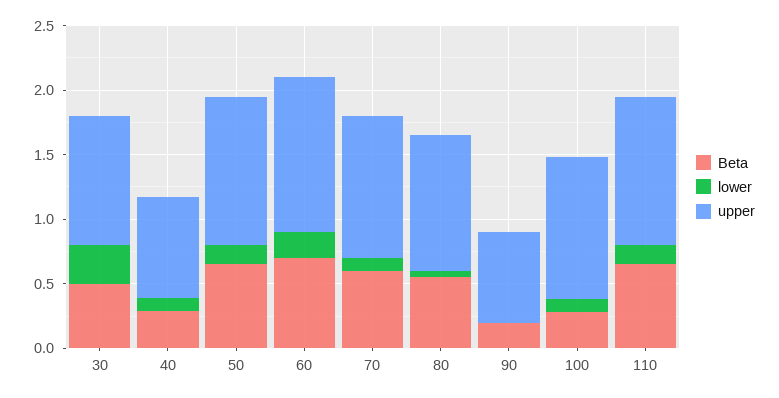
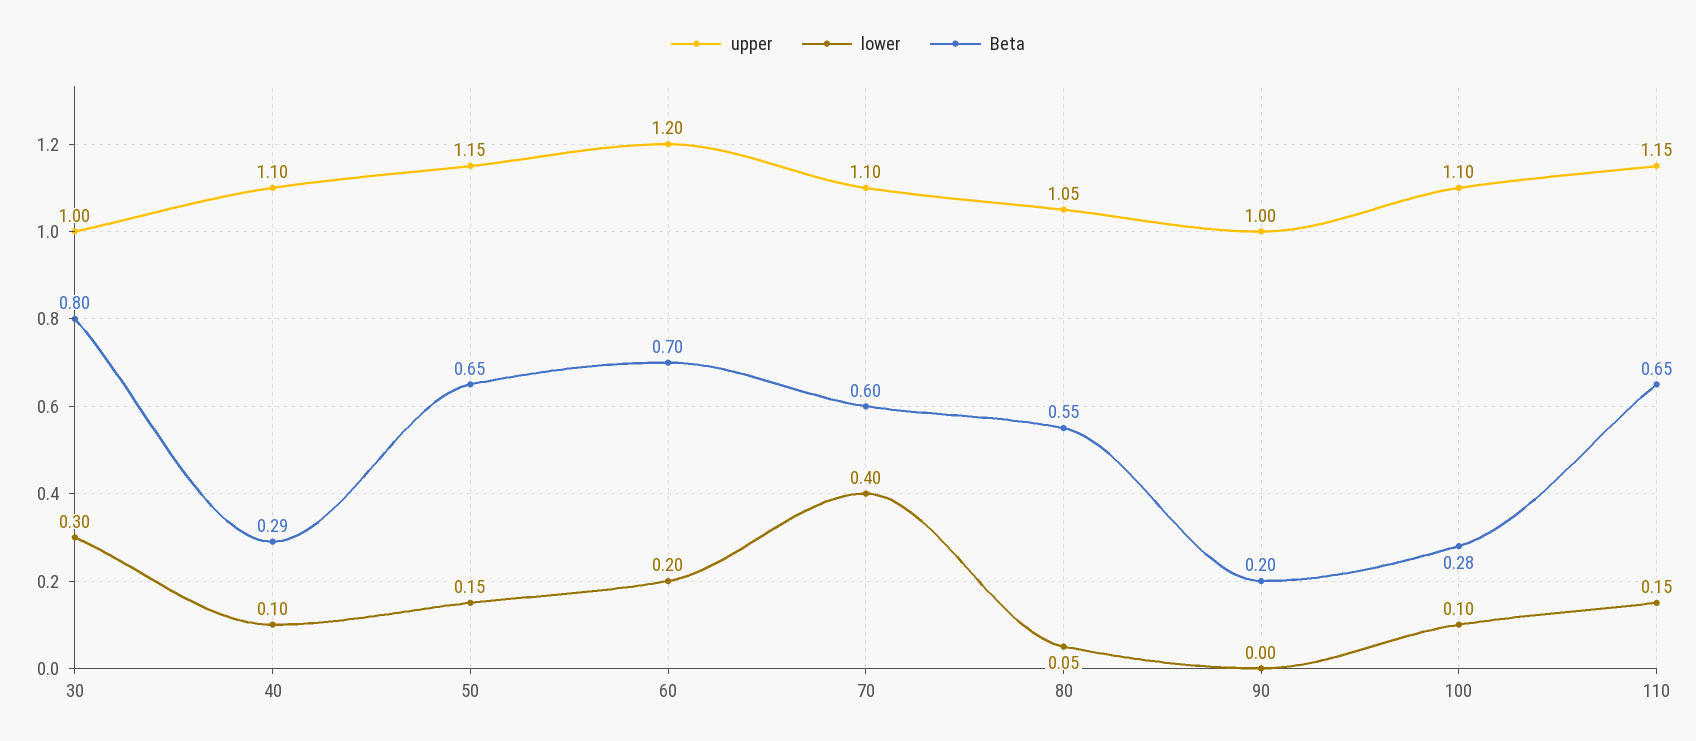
  {
    "Beta": {
-     "30": 0.5,
+     "30": 0.8,
      "40": 0.29,
      "50": 0.65,
      "60": 0.7,
      "70": 0.6,
      "80": 0.55,
      "90": 0.2,
      "100": 0.28,
      "110": 0.65
    },
    "lower": {
      "30": 0.3,
      "40": 0.1,
      "50": 0.15,
      "60": 0.2,
-     "70": 0.1,
+     "70": 0.4,
      "80": 0.05,
      "90": 0,
      "100": 0.1,
      "110": 0.15
    },
    "upper": {
      "30": 1,
-     "40": 0.8,
+     "40": 1.1,
      "50": 1.15,
      "60": 1.2,
      "70": 1.1,
      "80": 1.05,
-     "90": 0.7,
+     "90": 1,
      "100": 1.1,
      "110": 1.15
    }
  }

